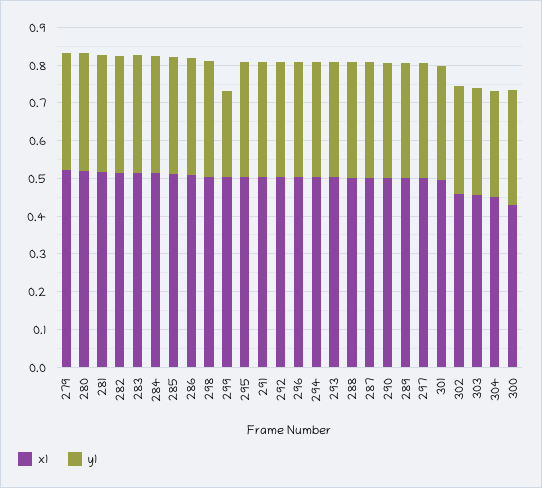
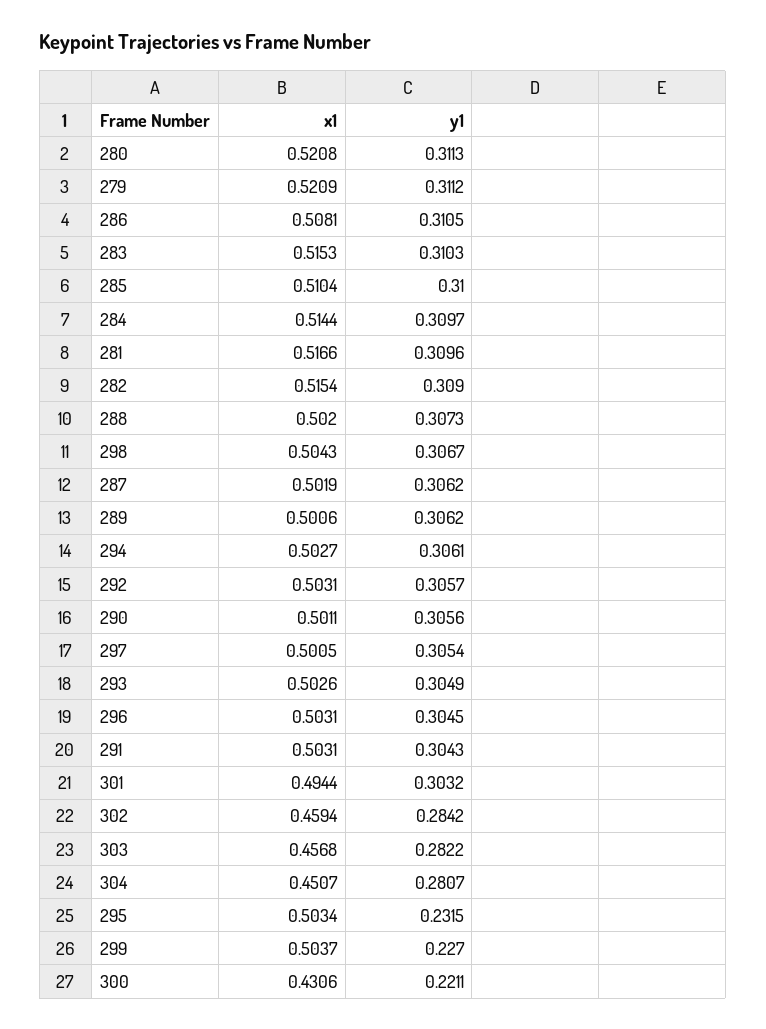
  {
    "x1": {
      "279": 0.5209,
      "280": 0.5208,
      "281": 0.5166,
      "282": 0.5154,
      "283": 0.5153,
      "284": 0.5144,
      "285": 0.5104,
      "286": 0.5081,
      "298": 0.5043,
      "299": 0.5037,
      "295": 0.5034,
      "291": 0.5031,
      "292": 0.5031,
      "296": 0.5031,
      "294": 0.5027,
      "293": 0.5026,
      "288": 0.502,
      "287": 0.5019,
      "290": 0.5011,
      "289": 0.5006,
      "297": 0.5005,
      "301": 0.4944,
      "302": 0.4594,
      "303": 0.4568,
      "304": 0.4507,
      "300": 0.4306
    },
    "y1": {
      "279": 0.3112,
      "280": 0.3113,
      "281": 0.3096,
      "282": 0.309,
      "283": 0.3103,
      "284": 0.3097,
      "285": 0.31,
      "286": 0.3105,
      "298": 0.3067,
      "299": 0.227,
-     "295": 0.3,
+     "295": 0.2315,
      "291": 0.3043,
      "292": 0.3057,
      "296": 0.3045,
      "294": 0.3061,
      "293": 0.3049,
      "288": 0.3073,
      "287": 0.3062,
      "290": 0.3056,
      "289": 0.3062,
      "297": 0.3054,
      "301": 0.3032,
      "302": 0.2842,
      "303": 0.2822,
      "304": 0.2807,
-     "300": 0.3
+     "300": 0.2211
    }
  }

